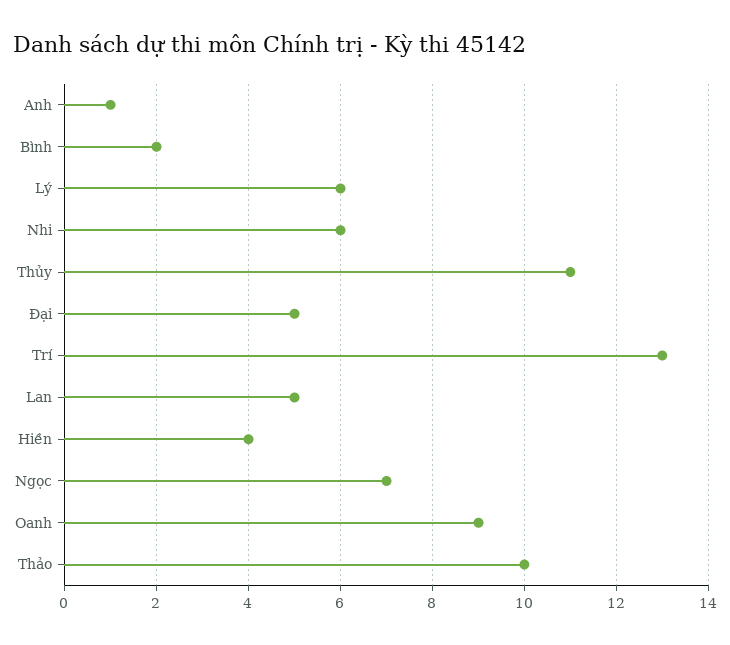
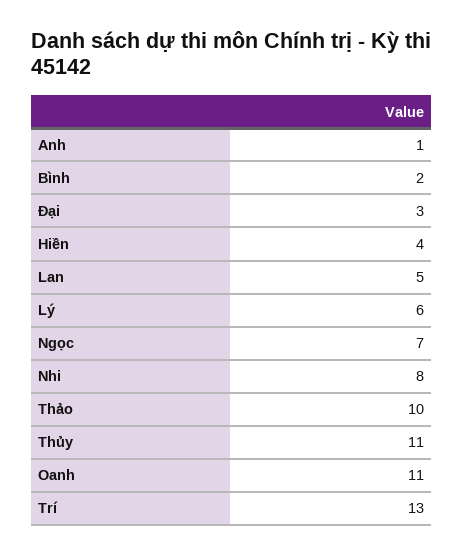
  {
    "Anh": 1,
    "Bình": 2,
    "Lý": 6,
-   "Nhi": 6,
+   "Nhi": 8,
    "Thủy": 11,
-   "Đại": 5,
+   "Đại": 3,
    "Trí": 13,
    "Lan": 5,
    "Hiền": 4,
    "Ngọc": 7,
-   "Oanh": 9,
+   "Oanh": 11,
    "Thảo": 10
  }

